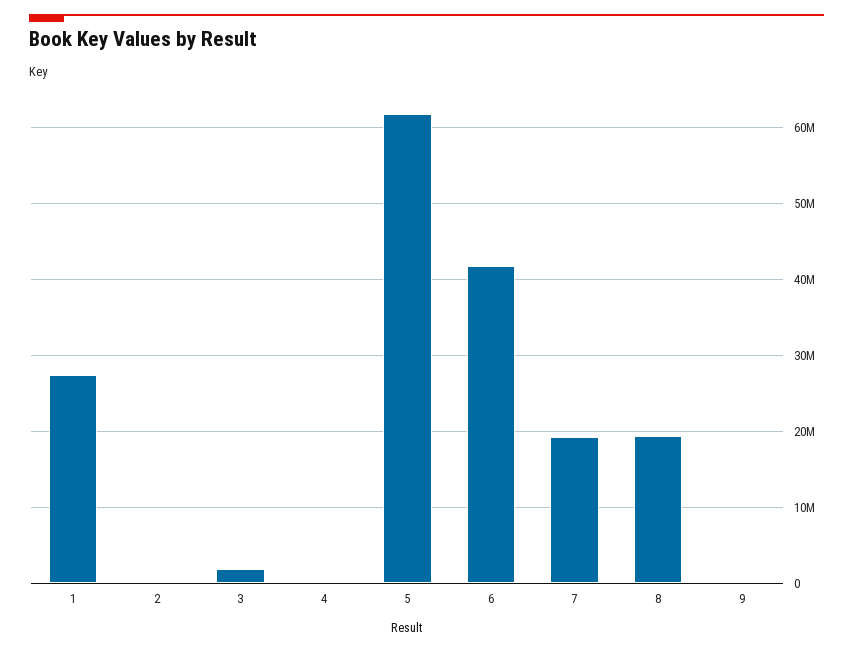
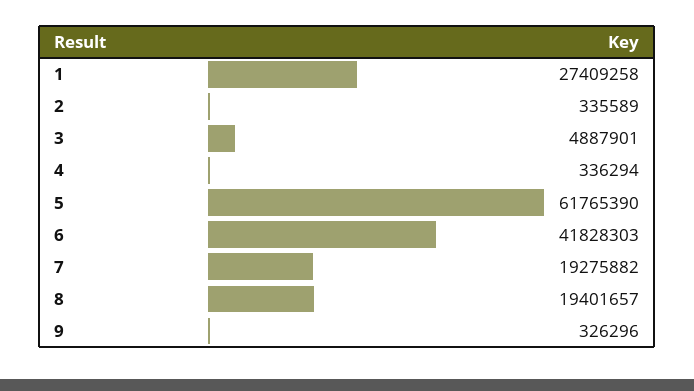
  {
    "1": 27409258,
    "2": 335589,
-   "3": 2000000,
+   "3": 4887901,
    "4": 336294,
    "5": 61765390,
    "6": 41828303,
    "7": 19275882,
    "8": 19401657,
    "9": 326296
  }

